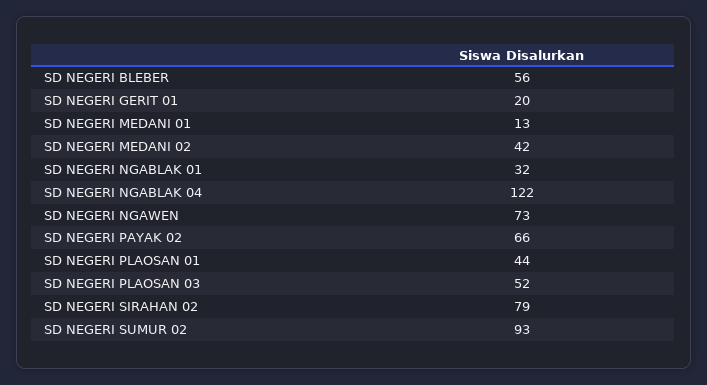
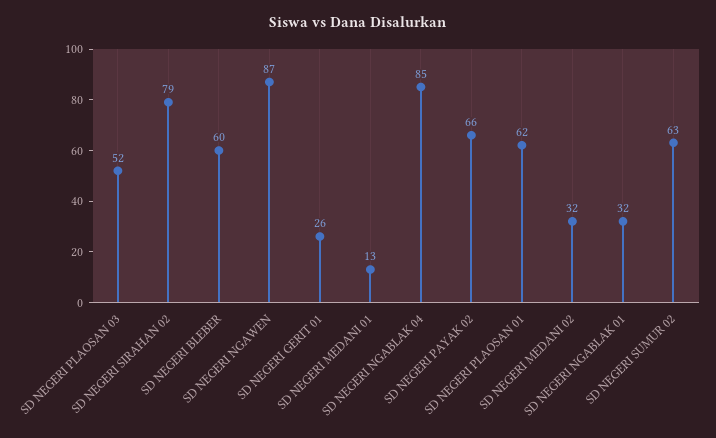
  {
-   "SD NEGERI BLEBER": 56,
+   "SD NEGERI BLEBER": 60,
-   "SD NEGERI GERIT 01": 20,
+   "SD NEGERI GERIT 01": 26,
    "SD NEGERI MEDANI 01": 13,
-   "SD NEGERI MEDANI 02": 42,
+   "SD NEGERI MEDANI 02": 32,
    "SD NEGERI NGABLAK 01": 32,
-   "SD NEGERI NGABLAK 04": 122,
+   "SD NEGERI NGABLAK 04": 85,
-   "SD NEGERI NGAWEN": 73,
+   "SD NEGERI NGAWEN": 87,
    "SD NEGERI PAYAK 02": 66,
-   "SD NEGERI PLAOSAN 01": 44,
+   "SD NEGERI PLAOSAN 01": 62,
    "SD NEGERI PLAOSAN 03": 52,
    "SD NEGERI SIRAHAN 02": 79,
-   "SD NEGERI SUMUR 02": 93
+   "SD NEGERI SUMUR 02": 63
  }

